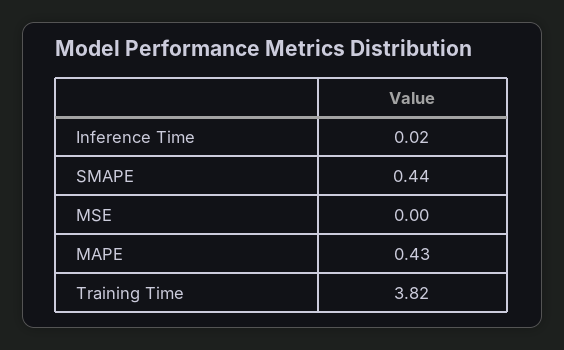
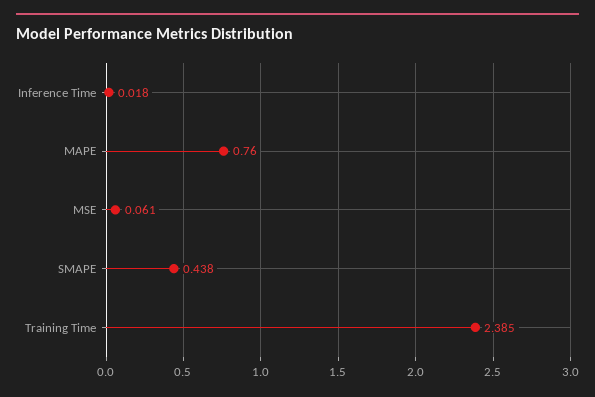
  {
    "Inference Time": 0.018,
    "SMAPE": 0.438,
-   "MSE": 0,
+   "MSE": 0.061,
-   "MAPE": 0.43,
+   "MAPE": 0.76,
-   "Training Time": 3.82
+   "Training Time": 2.385
  }

